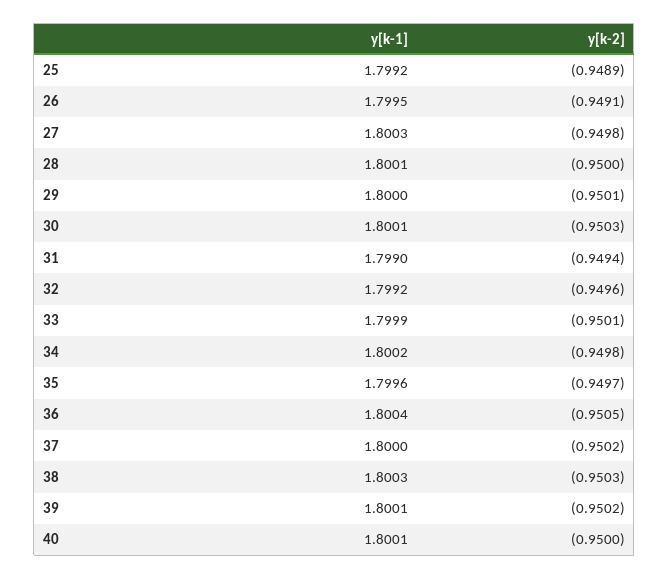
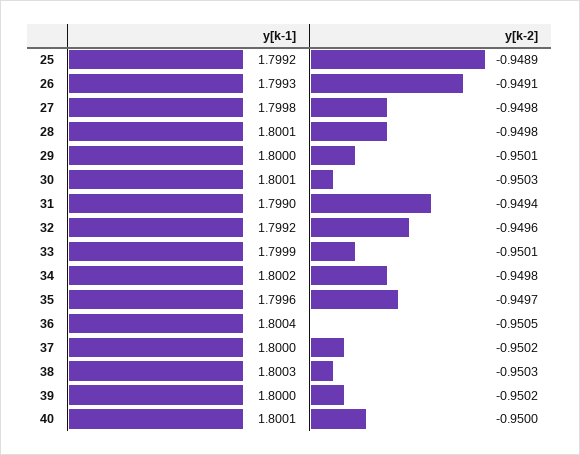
  {
    "y[k-1]": {
      "25": 1.7992,
-     "26": 1.7995,
+     "26": 1.7993,
-     "27": 1.8003,
+     "27": 1.7998,
      "28": 1.8001,
      "29": 1.8,
      "30": 1.8001,
      "31": 1.799,
      "32": 1.7992,
      "33": 1.7999,
      "34": 1.8002,
      "35": 1.7996,
      "36": 1.8004,
      "37": 1.8,
      "38": 1.8003,
-     "39": 1.8001,
+     "39": 1.8,
      "40": 1.8001
    },
    "y[k-2]": {
      "25": -0.9489,
      "26": -0.9491,
      "27": -0.9498,
-     "28": -0.95,
+     "28": -0.9498,
      "29": -0.9501,
      "30": -0.9503,
      "31": -0.9494,
      "32": -0.9496,
      "33": -0.9501,
      "34": -0.9498,
      "35": -0.9497,
      "36": -0.9505,
      "37": -0.9502,
      "38": -0.9503,
      "39": -0.9502,
      "40": -0.95
    }
  }

